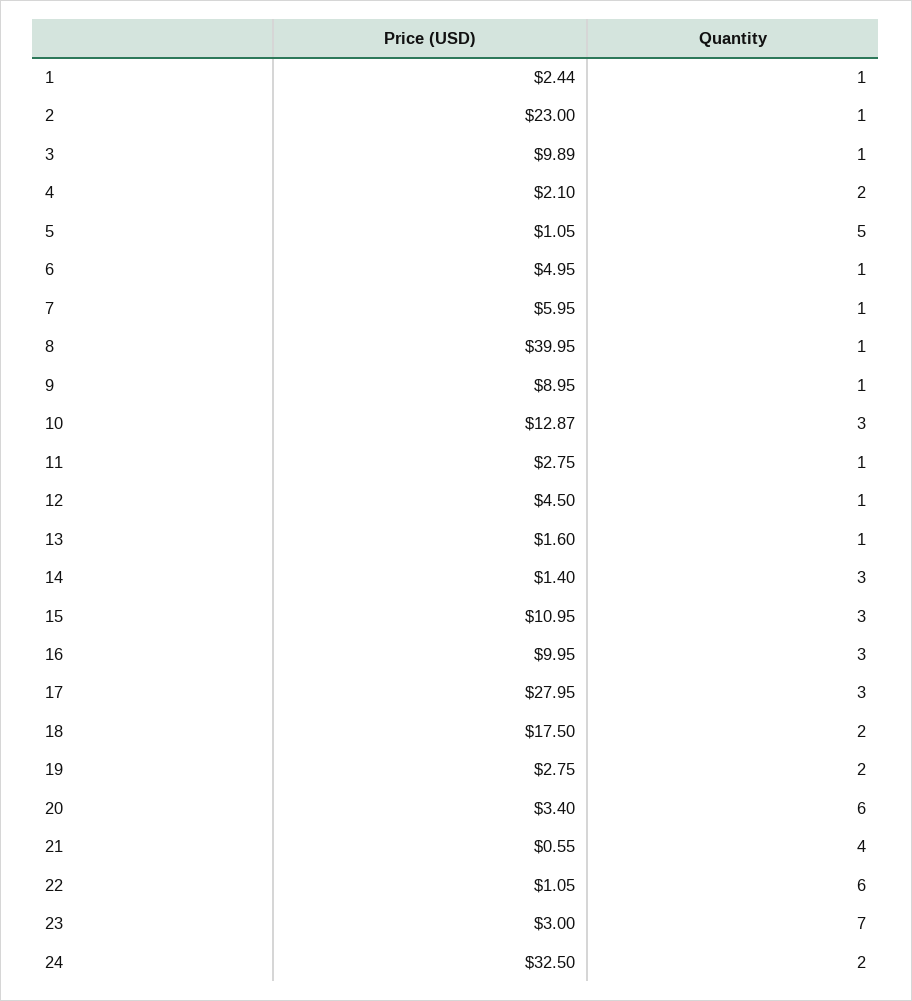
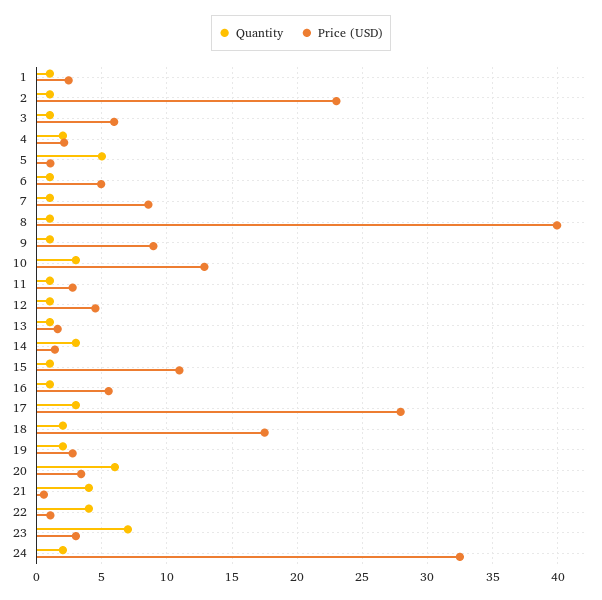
  {
    "Price (USD)": {
      "1": 2.44,
      "2": 23,
-     "3": 9.89,
+     "3": 6,
      "4": 2.1,
      "5": 1.05,
      "6": 4.95,
-     "7": 5.95,
+     "7": 8.5,
      "8": 39.95,
      "9": 8.95,
      "10": 12.87,
      "11": 2.75,
      "12": 4.5,
      "13": 1.6,
      "14": 1.4,
      "15": 10.95,
-     "16": 9.95,
+     "16": 5.5,
      "17": 27.95,
      "18": 17.5,
      "19": 2.75,
      "20": 3.4,
      "21": 0.55,
      "22": 1.05,
      "23": 3,
      "24": 32.5
    },
    "Quantity": {
      "1": 1,
      "2": 1,
      "3": 1,
      "4": 2,
      "5": 5,
      "6": 1,
      "7": 1,
      "8": 1,
      "9": 1,
      "10": 3,
      "11": 1,
      "12": 1,
      "13": 1,
      "14": 3,
-     "15": 3,
+     "15": 1,
-     "16": 3,
+     "16": 1,
      "17": 3,
      "18": 2,
      "19": 2,
      "20": 6,
      "21": 4,
-     "22": 6,
+     "22": 4,
      "23": 7,
      "24": 2
    }
  }

